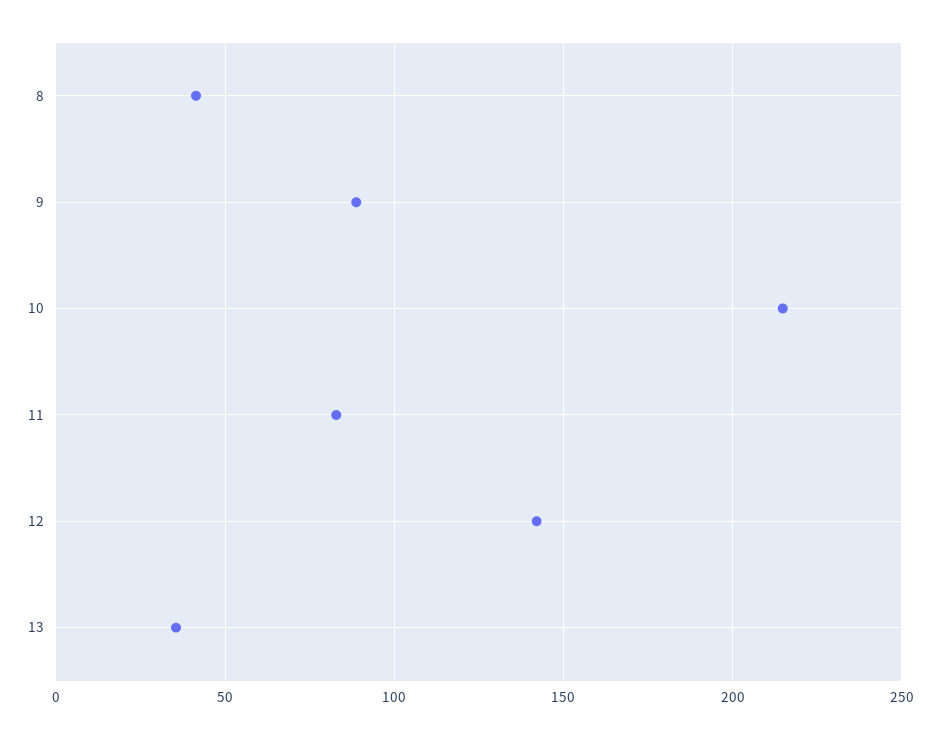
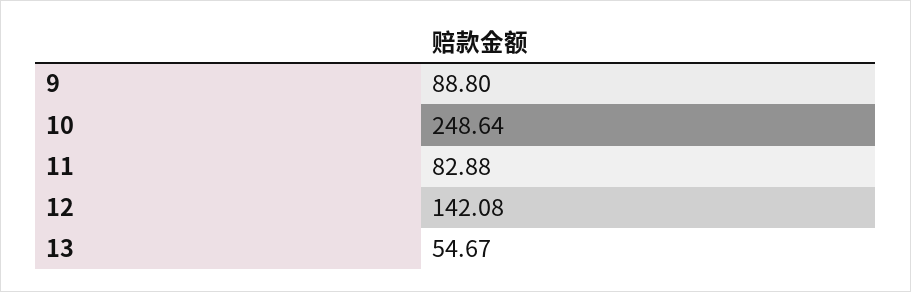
  {
-   "8": 40,
    "9": 88.8,
-   "10": 215,
+   "10": 248.64,
    "11": 82.88,
    "12": 142.08,
-   "13": 35
+   "13": 54.67
  }

